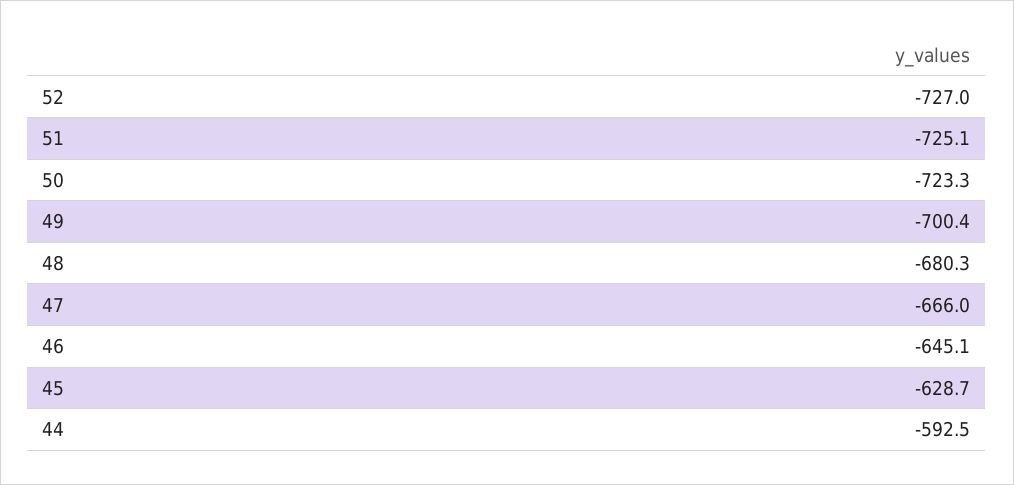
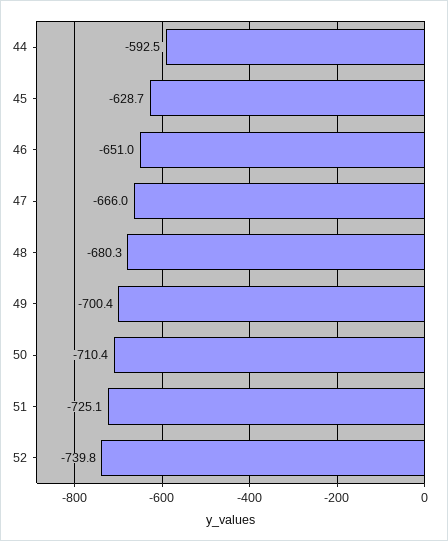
  {
-   "52": -727,
+   "52": -739.8,
    "51": -725.1,
-   "50": -723.3,
+   "50": -710.4,
    "49": -700.4,
    "48": -680.3,
    "47": -666,
-   "46": -645.1,
+   "46": -651,
    "45": -628.7,
    "44": -592.5
  }

